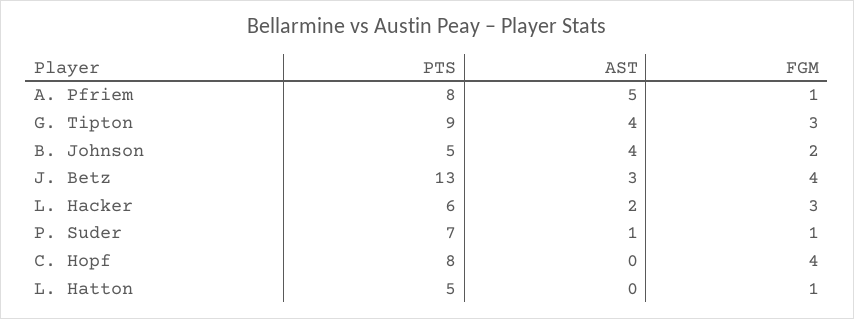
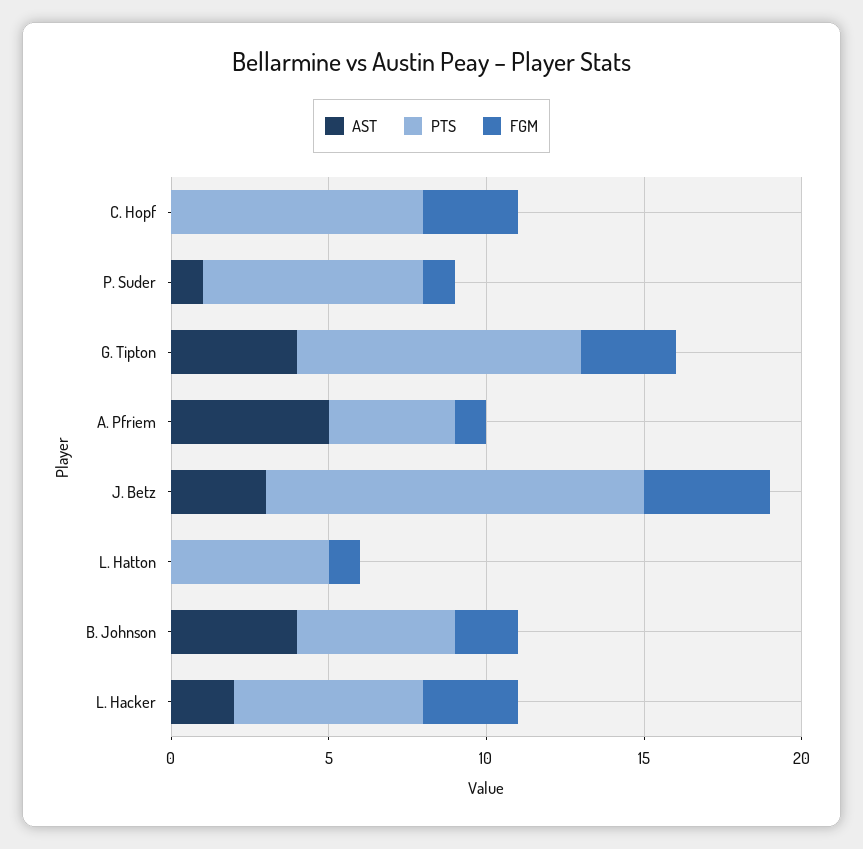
  {
    "PTS": {
-     "A. Pfriem": 8,
+     "A. Pfriem": 4,
      "G. Tipton": 9,
      "B. Johnson": 5,
-     "J. Betz": 13,
+     "J. Betz": 12,
      "L. Hacker": 6,
      "P. Suder": 7,
      "C. Hopf": 8,
      "L. Hatton": 5
    },
    "AST": {
      "A. Pfriem": 5,
      "G. Tipton": 4,
      "B. Johnson": 4,
      "J. Betz": 3,
      "L. Hacker": 2,
      "P. Suder": 1,
      "C. Hopf": 0,
      "L. Hatton": 0
    },
    "FGM": {
      "A. Pfriem": 1,
      "G. Tipton": 3,
      "B. Johnson": 2,
      "J. Betz": 4,
      "L. Hacker": 3,
      "P. Suder": 1,
-     "C. Hopf": 4,
+     "C. Hopf": 3,
      "L. Hatton": 1
    }
  }

